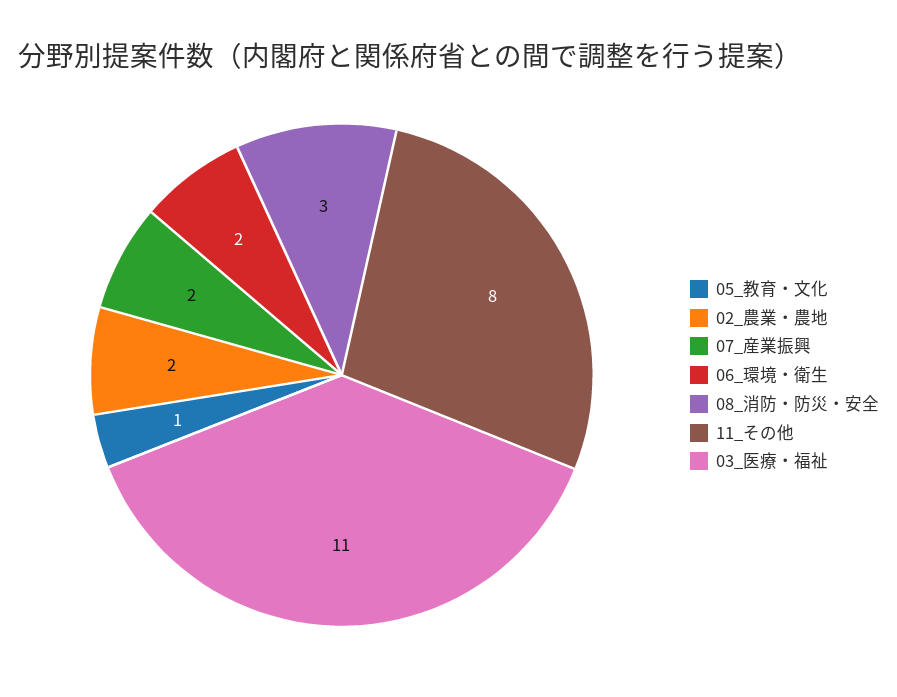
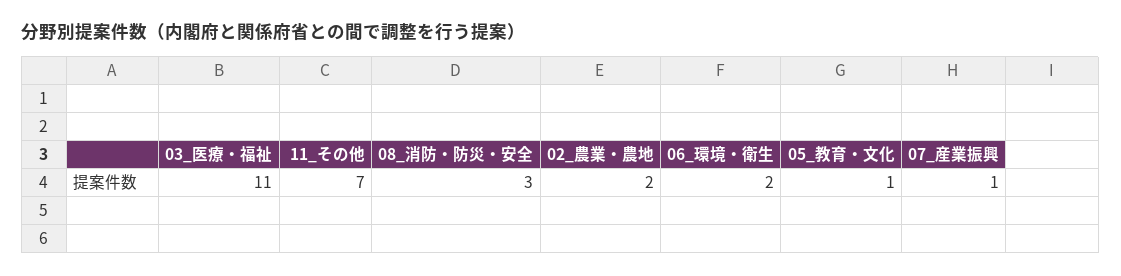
  {
    "05_教育・文化": 1,
    "02_農業・農地": 2,
-   "07_産業振興": 2,
+   "07_産業振興": 1,
    "06_環境・衛生": 2,
    "08_消防・防災・安全": 3,
-   "11_その他": 8,
+   "11_その他": 7,
    "03_医療・福祉": 11
  }

